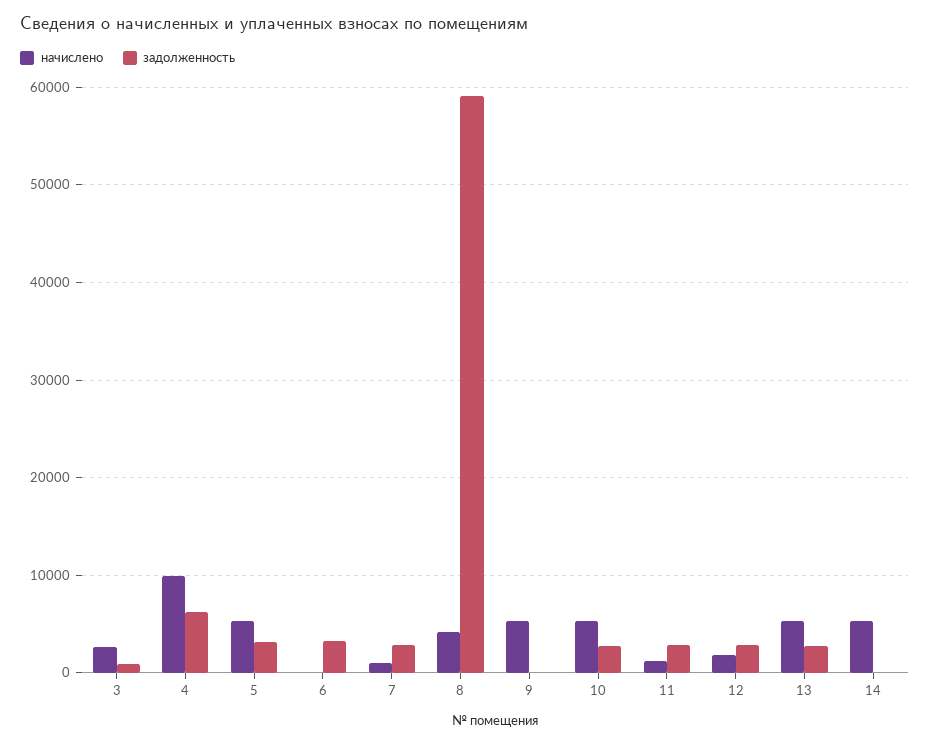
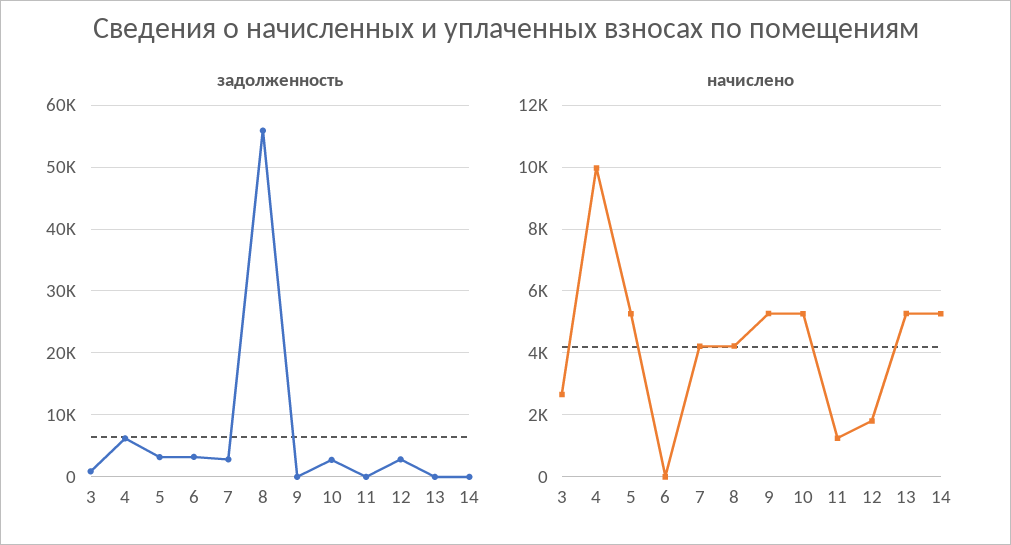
  {
    "начислено": {
      "3": 2600,
      "4": 10000,
      "5": 5200,
      "6": 0,
-     "7": 1000,
+     "7": 4200,
      "8": 4200,
      "9": 5200,
      "10": 5200,
      "11": 1200,
      "12": 1800,
      "13": 5200,
      "14": 5200
    },
    "задолженность": {
      "3": 1000,
      "4": 6000,
      "5": 3000,
      "6": 3000,
      "7": 3000,
-     "8": 59000,
+     "8": 56000,
      "9": 0,
      "10": 3000,
-     "11": 3000,
+     "11": 0,
      "12": 3000,
-     "13": 3000,
+     "13": 0,
      "14": 0
    }
  }

